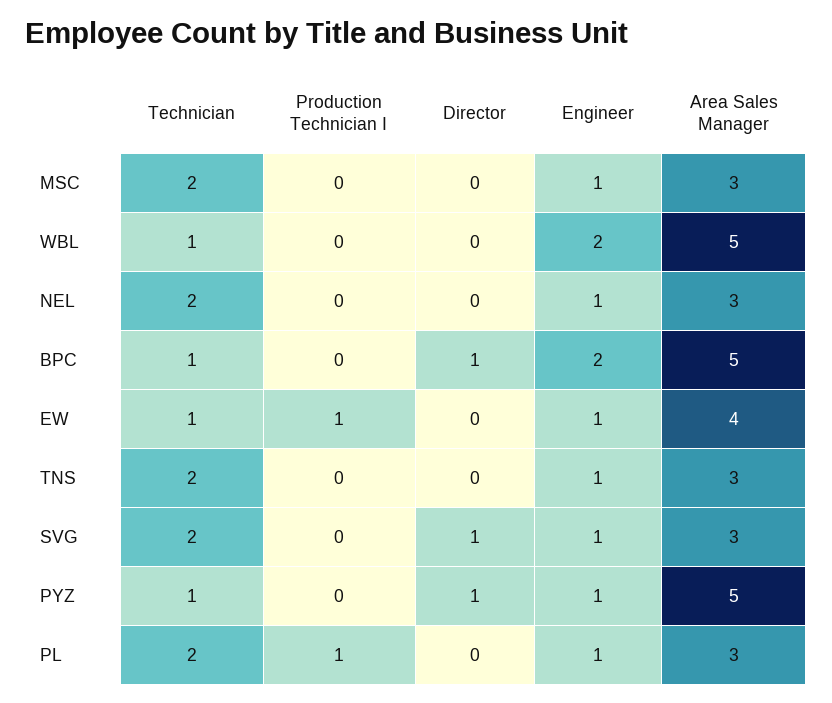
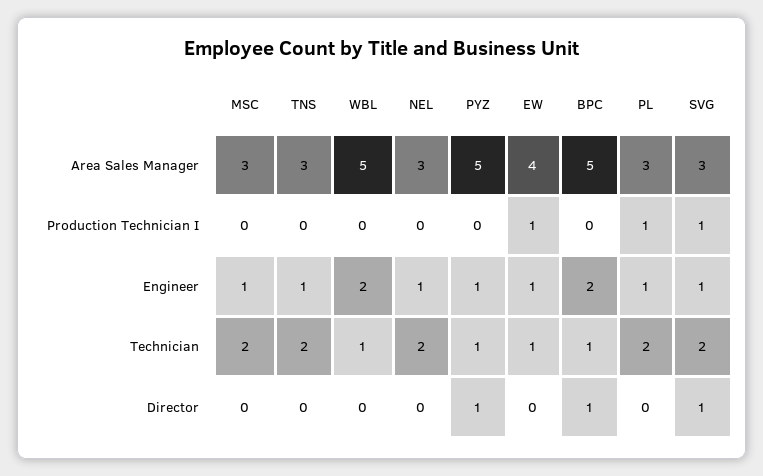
  {
    "Technician": {
      "MSC": 2,
      "WBL": 1,
      "NEL": 2,
      "BPC": 1,
      "EW": 1,
      "TNS": 2,
      "SVG": 2,
      "PYZ": 1,
      "PL": 2
    },
    "Production Technician I": {
      "MSC": 0,
      "WBL": 0,
      "NEL": 0,
      "BPC": 0,
      "EW": 1,
      "TNS": 0,
-     "SVG": 0,
+     "SVG": 1,
      "PYZ": 0,
      "PL": 1
    },
    "Director": {
      "MSC": 0,
      "WBL": 0,
      "NEL": 0,
      "BPC": 1,
      "EW": 0,
      "TNS": 0,
      "SVG": 1,
      "PYZ": 1,
      "PL": 0
    },
    "Engineer": {
      "MSC": 1,
      "WBL": 2,
      "NEL": 1,
      "BPC": 2,
      "EW": 1,
      "TNS": 1,
      "SVG": 1,
      "PYZ": 1,
      "PL": 1
    },
    "Area Sales Manager": {
      "MSC": 3,
      "WBL": 5,
      "NEL": 3,
      "BPC": 5,
      "EW": 4,
      "TNS": 3,
      "SVG": 3,
      "PYZ": 5,
      "PL": 3
    }
  }

